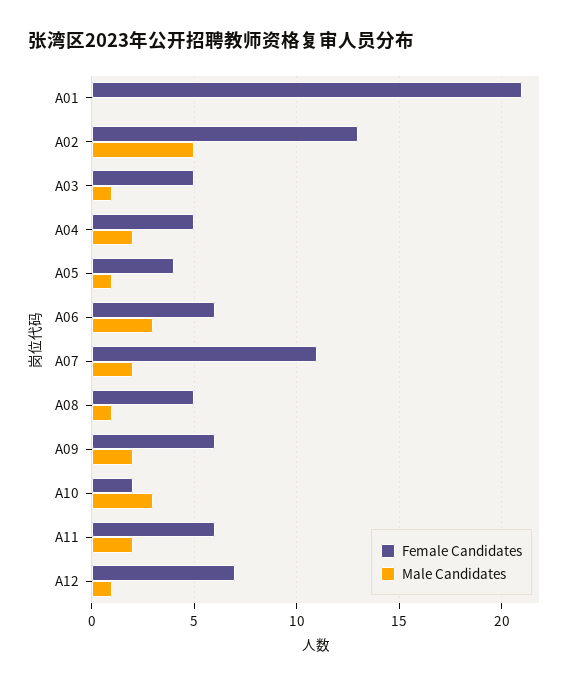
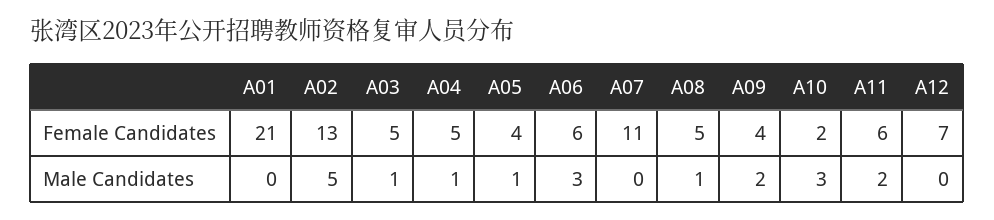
  {
    "Female Candidates": {
      "A01": 21,
      "A02": 13,
      "A03": 5,
      "A04": 5,
      "A05": 4,
      "A06": 6,
      "A07": 11,
      "A08": 5,
-     "A09": 6,
+     "A09": 4,
      "A10": 2,
      "A11": 6,
      "A12": 7
    },
    "Male Candidates": {
      "A01": 0,
      "A02": 5,
      "A03": 1,
-     "A04": 2,
+     "A04": 1,
      "A05": 1,
      "A06": 3,
-     "A07": 2,
+     "A07": 0,
      "A08": 1,
      "A09": 2,
      "A10": 3,
      "A11": 2,
-     "A12": 1
+     "A12": 0
    }
  }

